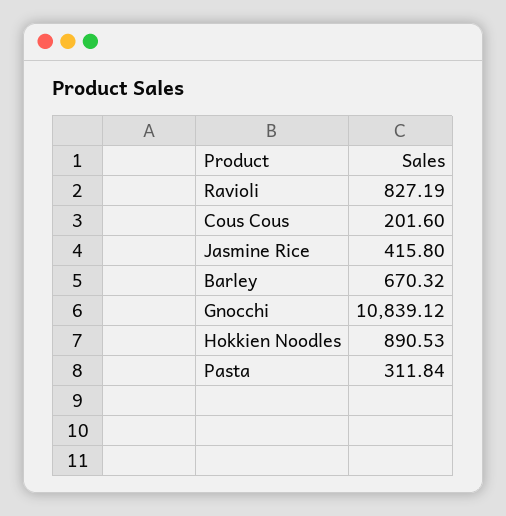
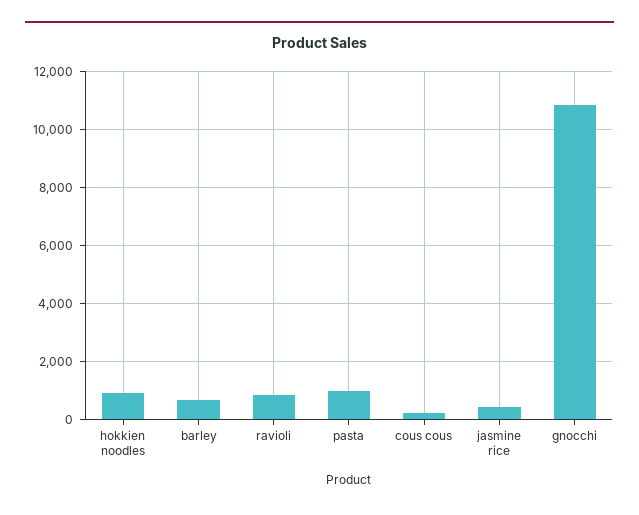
  {
    "Ravioli": 827.19,
    "Cous Cous": 201.6,
    "Jasmine Rice": 415.8,
    "Barley": 670.32,
    "Gnocchi": 10839.12,
    "Hokkien Noodles": 890.53,
-   "Pasta": 311.84
+   "Pasta": 1000
  }

